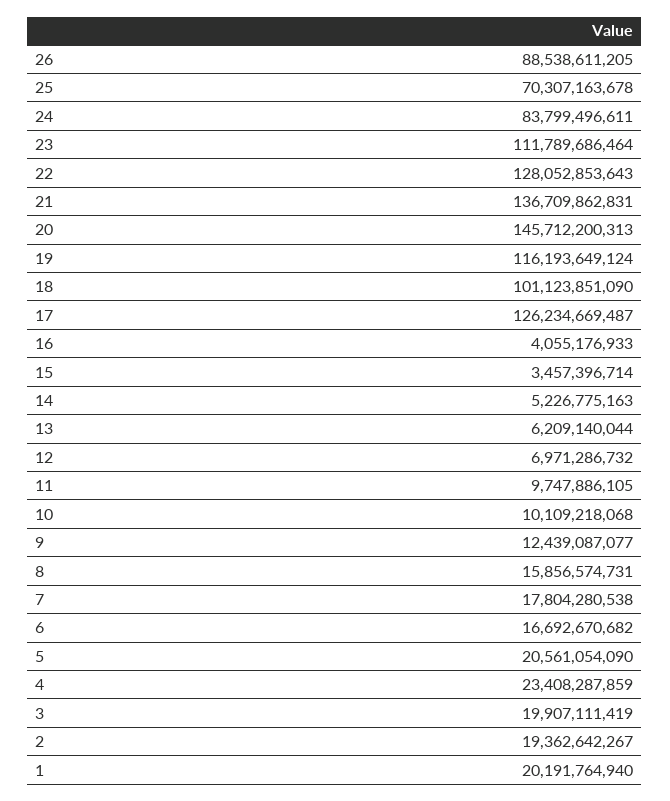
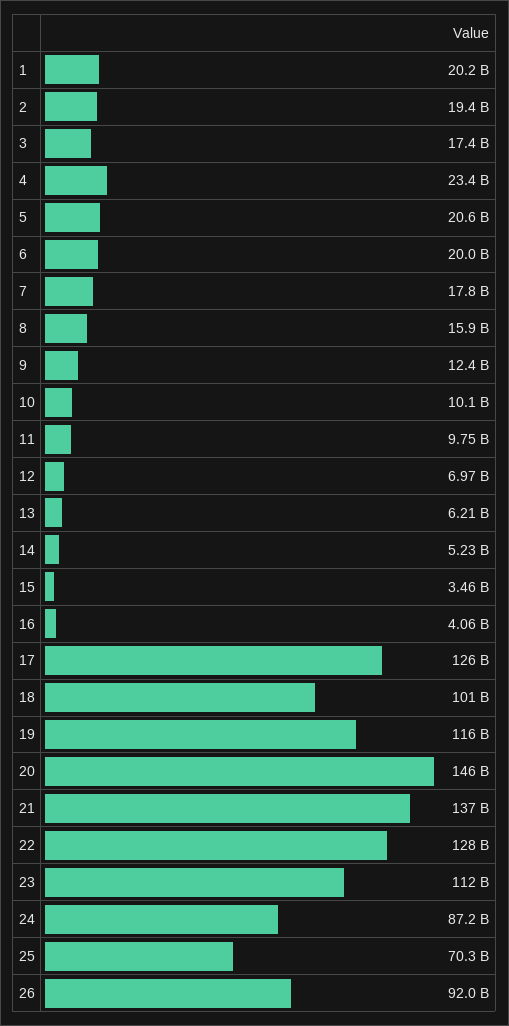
  {
-   "26": 88538611205,
+   "26": 92000000000,
    "25": 70307163678,
-   "24": 83799496611,
+   "24": 87200000000,
    "23": 111789686464,
    "22": 128052853643,
    "21": 136709862831,
    "20": 145712200313,
    "19": 116193649124,
    "18": 101123851090,
    "17": 126234669487,
    "16": 4055176933,
    "15": 3457396714,
    "14": 5226775163,
    "13": 6209140044,
    "12": 6971286732,
    "11": 9747886105,
    "10": 10109218068,
    "9": 12439087077,
    "8": 15856574731,
    "7": 17804280538,
-   "6": 16692670682,
+   "6": 20000000000,
    "5": 20561054090,
    "4": 23408287859,
-   "3": 19907111419,
+   "3": 17400000000,
    "2": 19362642267,
    "1": 20191764940
  }

